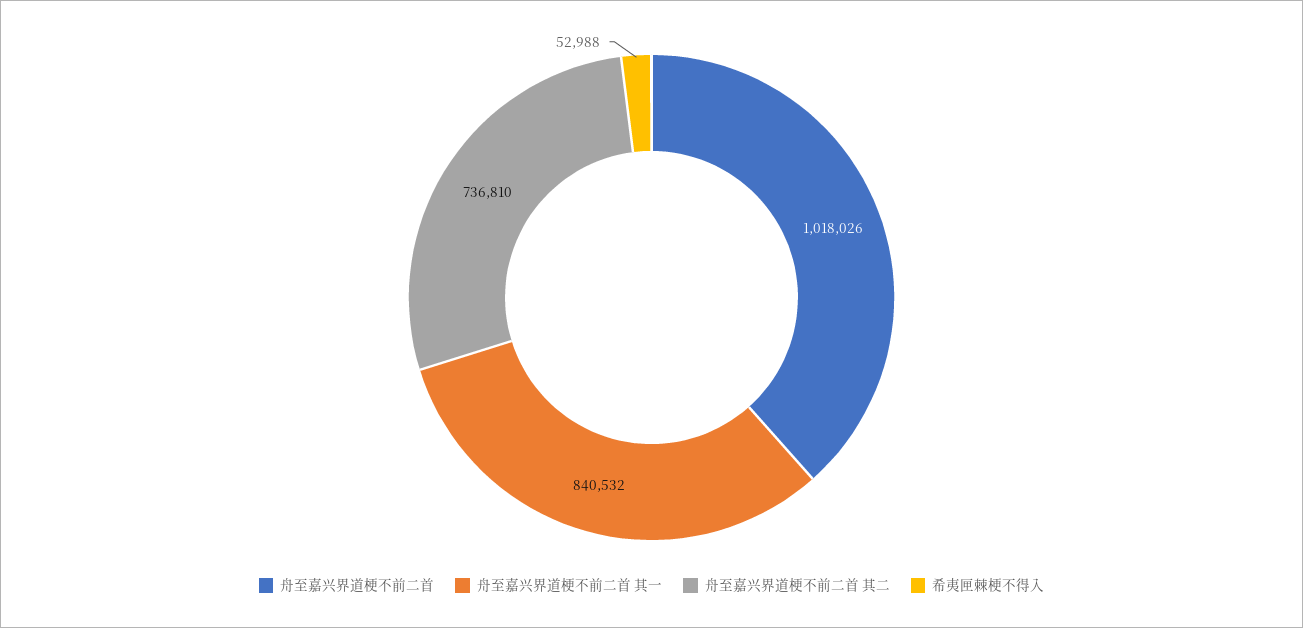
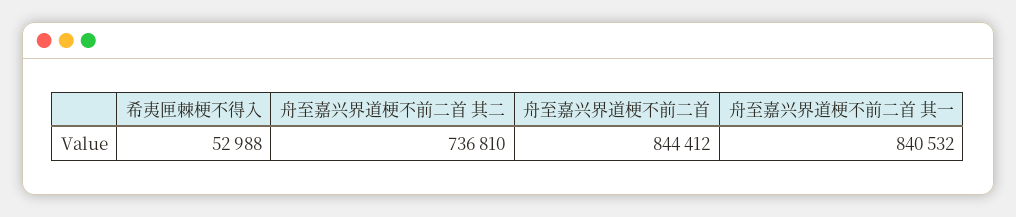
  {
-   "舟至嘉兴界道梗不前二首": 1018026,
+   "舟至嘉兴界道梗不前二首": 844412,
    "舟至嘉兴界道梗不前二首 其一": 840532,
    "舟至嘉兴界道梗不前二首 其二": 736810,
    "希夷匣棘梗不得入": 52988
  }

